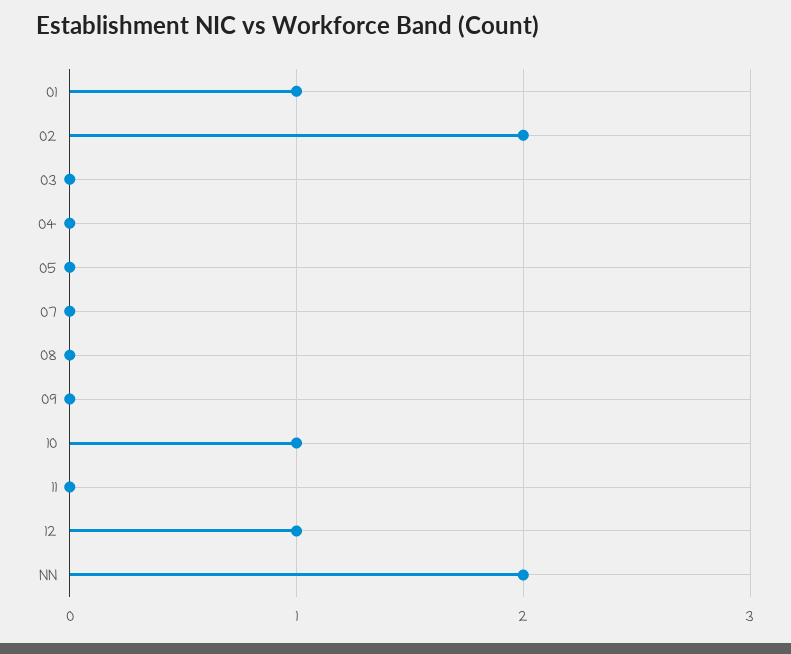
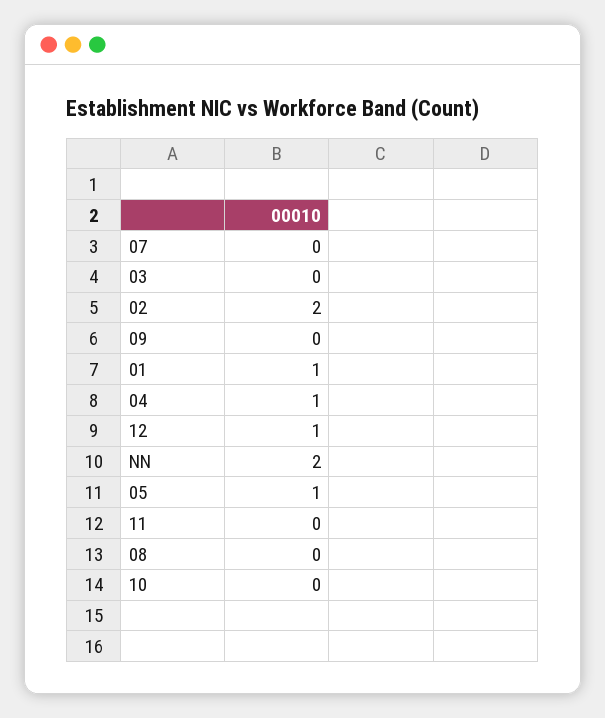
  {
    "01": 1,
    "02": 2,
    "03": 0,
-   "04": 0,
+   "04": 1,
-   "05": 0,
+   "05": 1,
    "07": 0,
    "08": 0,
    "09": 0,
-   "10": 1,
+   "10": 0,
    "11": 0,
    "12": 1,
    "NN": 2
  }

